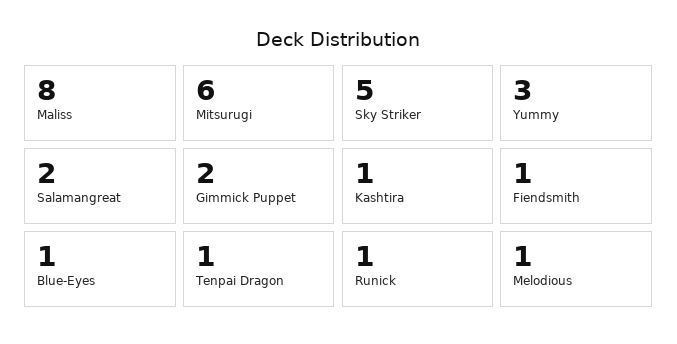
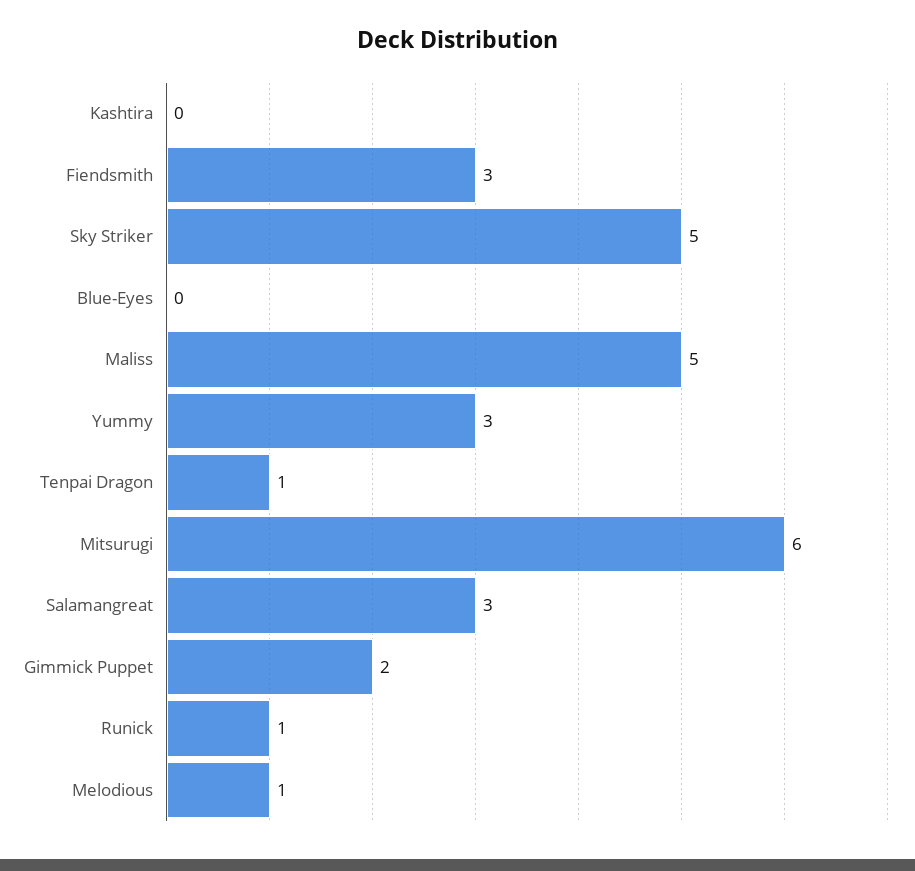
  {
-   "Maliss": 8,
+   "Maliss": 5,
    "Mitsurugi": 6,
    "Sky Striker": 5,
    "Yummy": 3,
-   "Salamangreat": 2,
+   "Salamangreat": 3,
    "Gimmick Puppet": 2,
-   "Kashtira": 1,
+   "Kashtira": 0,
-   "Fiendsmith": 1,
+   "Fiendsmith": 3,
-   "Blue-Eyes": 1,
+   "Blue-Eyes": 0,
    "Tenpai Dragon": 1,
    "Runick": 1,
    "Melodious": 1
  }

